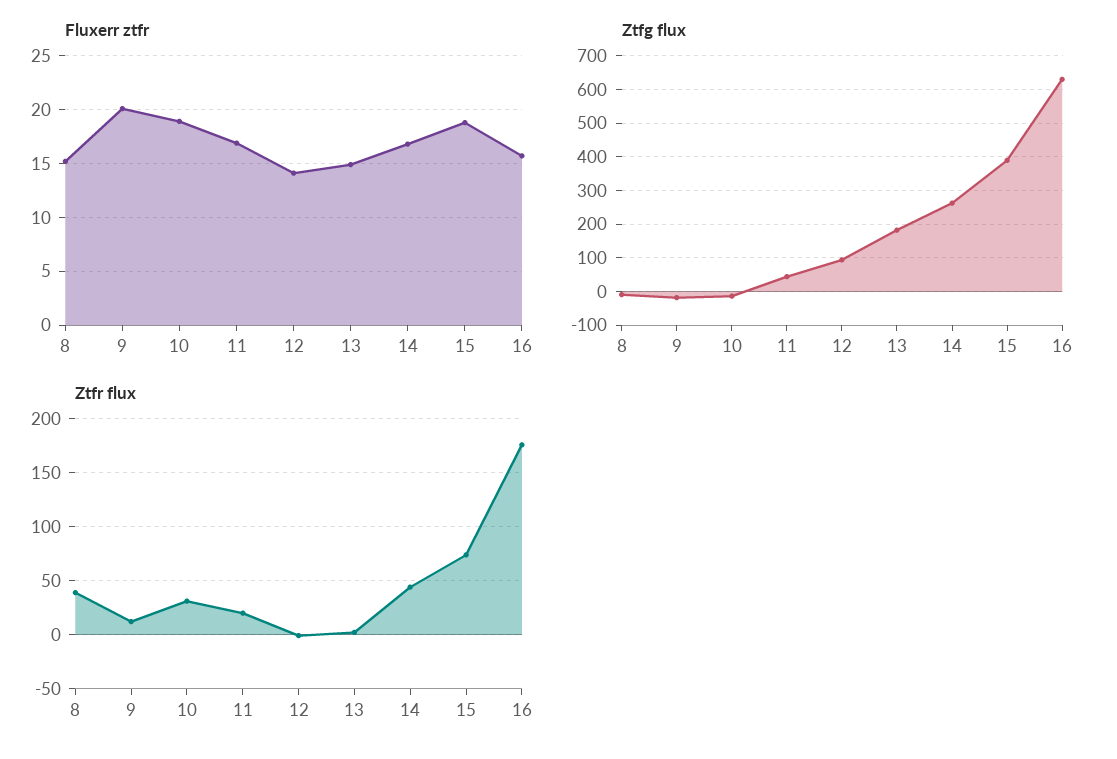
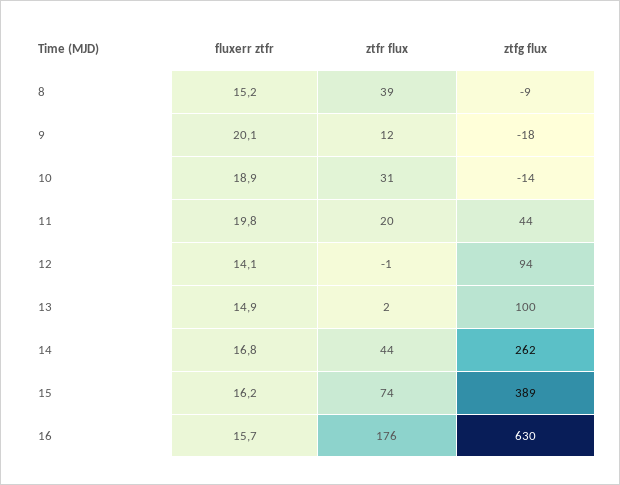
  {
    "Fluxerr ztfr": {
      "8": 15.2,
      "9": 20.1,
      "10": 18.9,
-     "11": 17,
+     "11": 19.8,
      "12": 14.1,
      "13": 14.9,
      "14": 16.8,
-     "15": 19,
+     "15": 16.2,
      "16": 15.7
    },
    "Ztfg flux": {
      "8": -9,
      "9": -18,
      "10": -14,
      "11": 44,
      "12": 94,
-     "13": 180,
+     "13": 100,
      "14": 262,
      "15": 389,
      "16": 630
    },
    "Ztfr flux": {
      "8": 39,
      "9": 12,
      "10": 31,
      "11": 20,
      "12": -1,
      "13": 2,
      "14": 44,
      "15": 74,
      "16": 176
    }
  }

